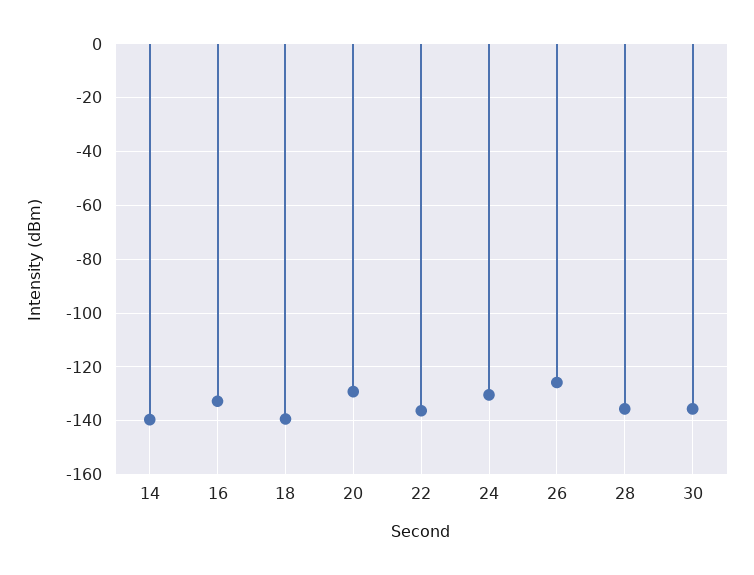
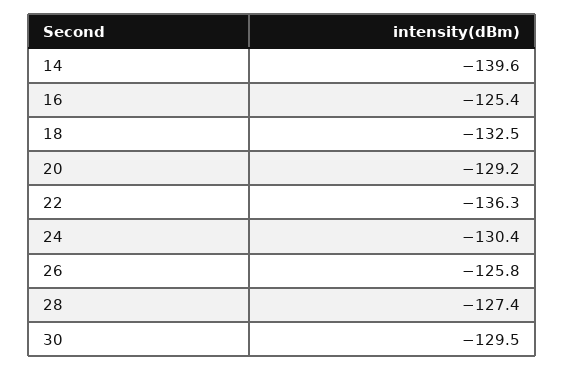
  {
    "14": -139.6,
-   "16": -132.5,
+   "16": -125.4,
-   "18": -140,
+   "18": -132.5,
    "20": -129.2,
    "22": -136.3,
    "24": -130.4,
    "26": -125.8,
-   "28": -135,
+   "28": -127.4,
-   "30": -135
+   "30": -129.5
  }

